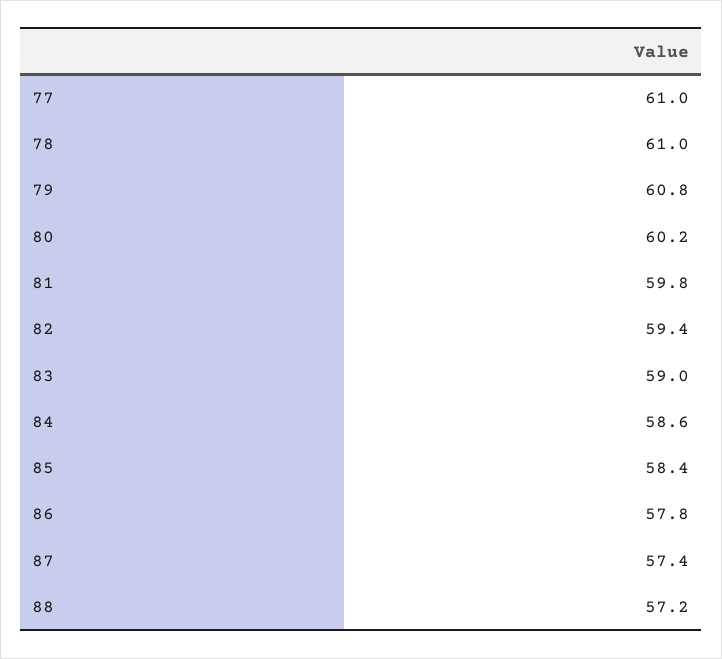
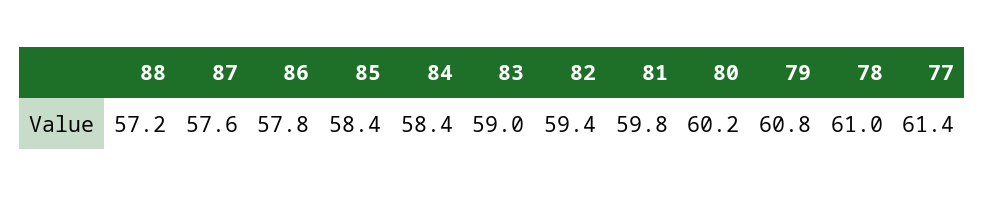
  {
-   "77": 61,
+   "77": 61.4,
    "78": 61,
    "79": 60.8,
    "80": 60.2,
    "81": 59.8,
    "82": 59.4,
    "83": 59,
-   "84": 58.6,
+   "84": 58.4,
    "85": 58.4,
    "86": 57.8,
-   "87": 57.4,
+   "87": 57.6,
    "88": 57.2
  }

